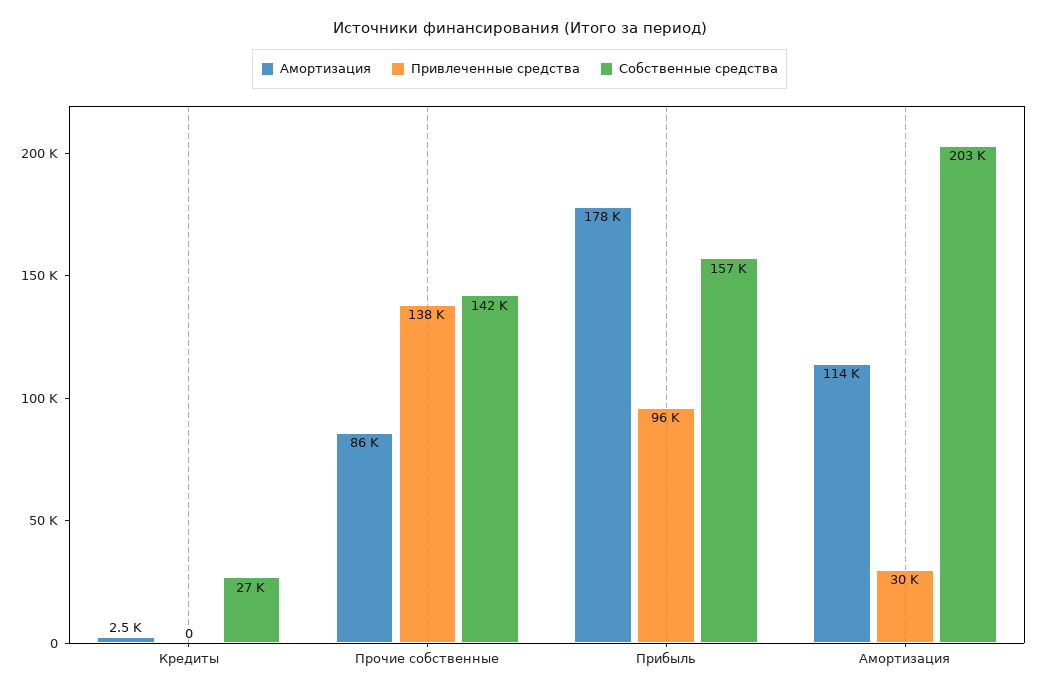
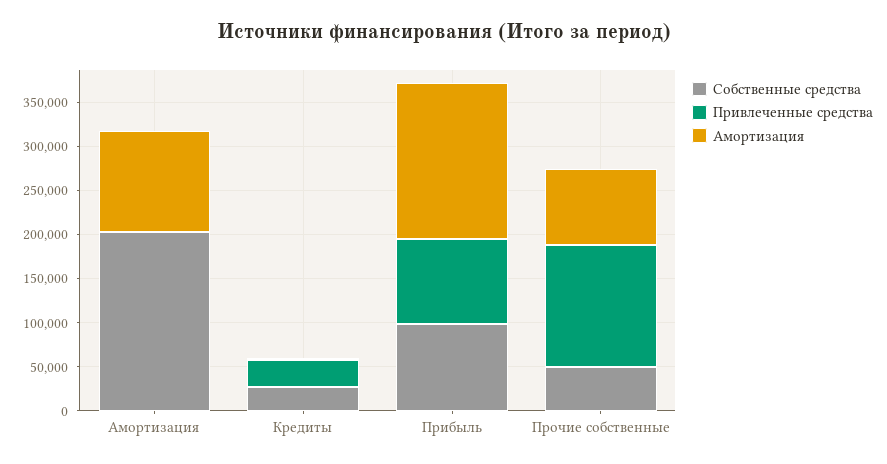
  {
    "Амортизация": {
      "Кредиты": 2500,
      "Прочие собственные": 86000,
      "Прибыль": 178000,
      "Амортизация": 114000
    },
    "Привлеченные средства": {
-     "Кредиты": 0,
+     "Кредиты": 30000,
      "Прочие собственные": 138000,
      "Прибыль": 96000,
-     "Амортизация": 30000
+     "Амортизация": 0
    },
    "Собственные средства": {
      "Кредиты": 27000,
-     "Прочие собственные": 142000,
+     "Прочие собственные": 50000,
-     "Прибыль": 157000,
+     "Прибыль": 100000,
      "Амортизация": 203000
    }
  }

